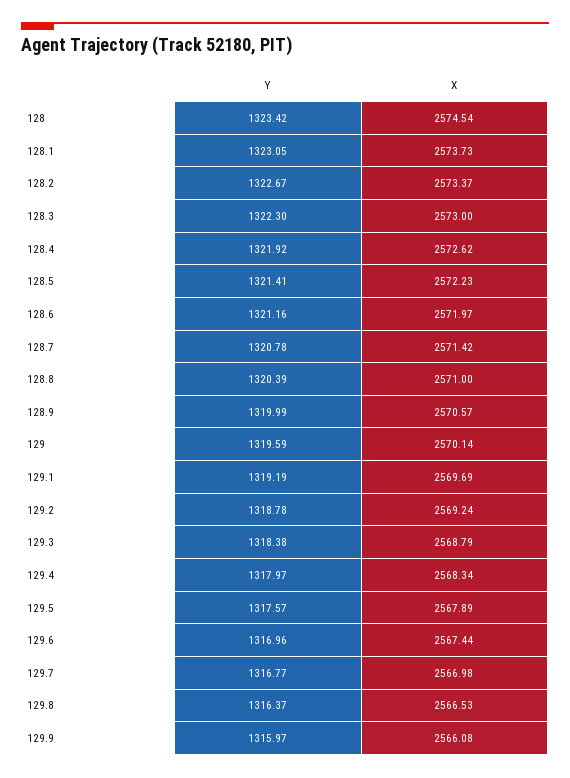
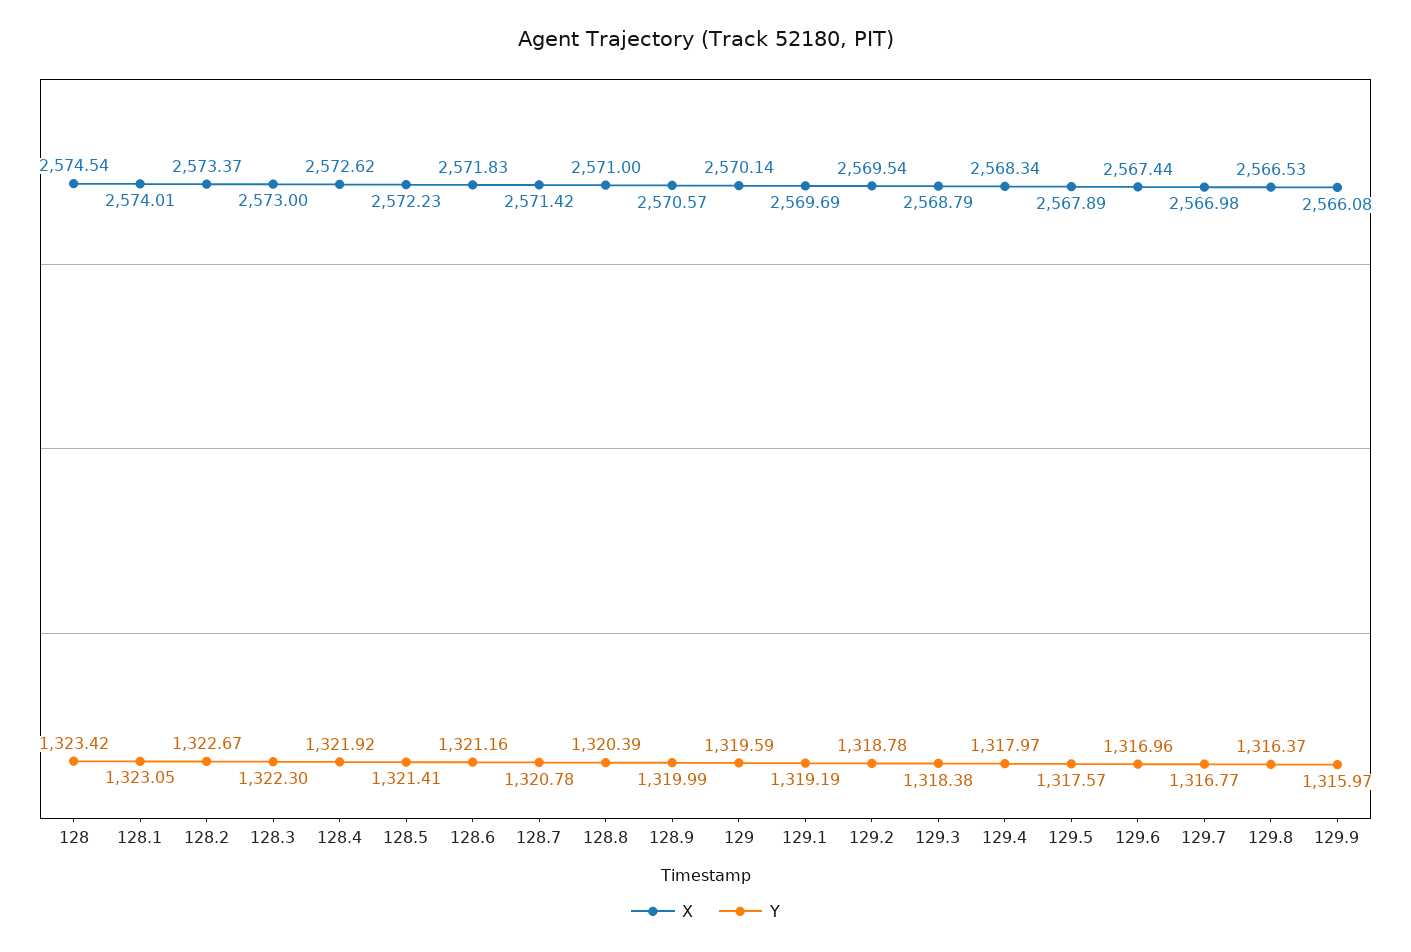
  {
    "Y": {
      "128": 1323.42,
      "128.1": 1323.05,
      "128.2": 1322.67,
      "128.3": 1322.3,
      "128.4": 1321.92,
      "128.5": 1321.41,
      "128.6": 1321.16,
      "128.7": 1320.78,
      "128.8": 1320.39,
      "128.9": 1319.99,
      "129": 1319.59,
      "129.1": 1319.19,
      "129.2": 1318.78,
      "129.3": 1318.38,
      "129.4": 1317.97,
      "129.5": 1317.57,
      "129.6": 1316.96,
      "129.7": 1316.77,
      "129.8": 1316.37,
      "129.9": 1315.97
    },
    "X": {
      "128": 2574.54,
-     "128.1": 2573.73,
+     "128.1": 2574.01,
      "128.2": 2573.37,
      "128.3": 2573,
      "128.4": 2572.62,
      "128.5": 2572.23,
-     "128.6": 2571.97,
+     "128.6": 2571.83,
      "128.7": 2571.42,
      "128.8": 2571,
      "128.9": 2570.57,
      "129": 2570.14,
      "129.1": 2569.69,
-     "129.2": 2569.24,
+     "129.2": 2569.54,
      "129.3": 2568.79,
      "129.4": 2568.34,
      "129.5": 2567.89,
      "129.6": 2567.44,
      "129.7": 2566.98,
      "129.8": 2566.53,
      "129.9": 2566.08
    }
  }

